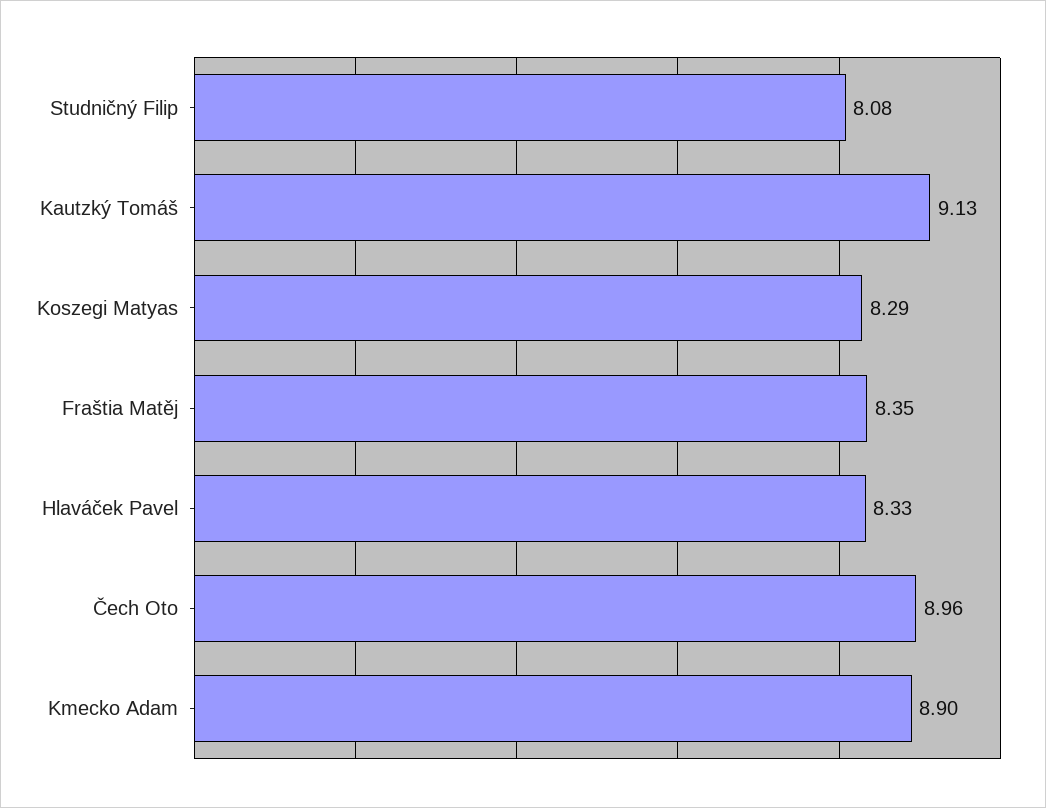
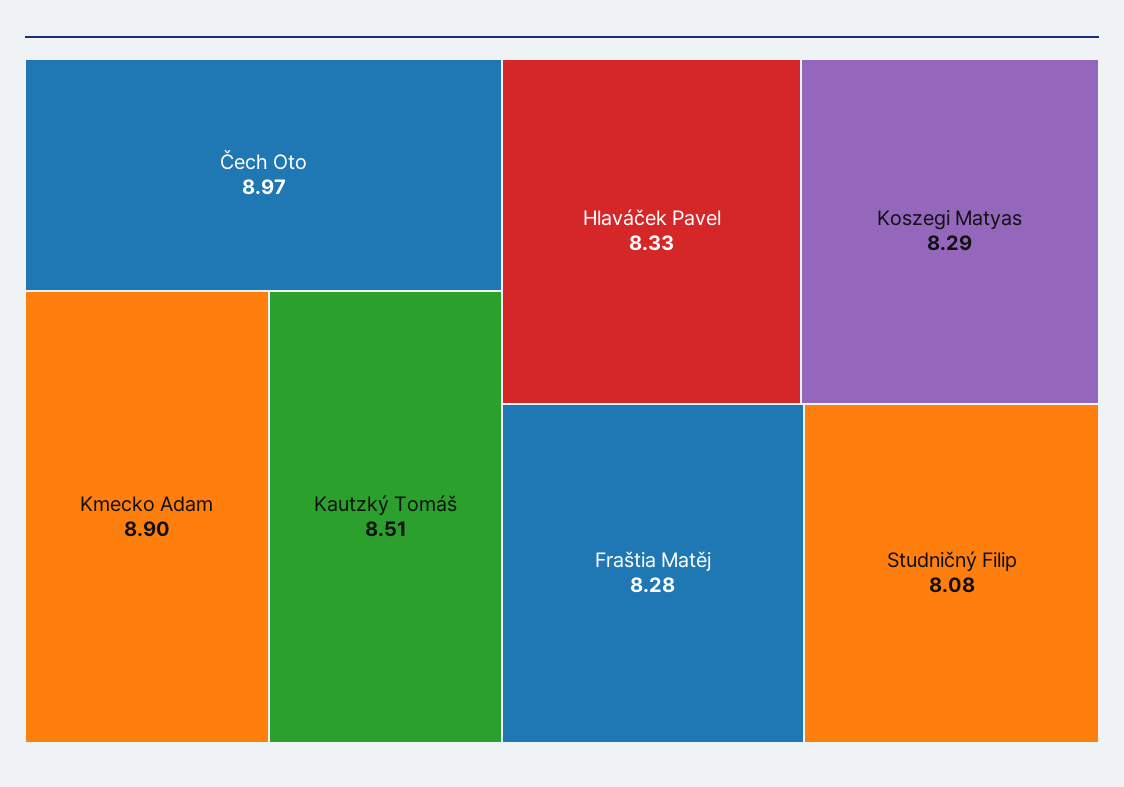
  {
    "Studničný Filip": 8.08,
-   "Kautzký Tomáš": 9.13,
+   "Kautzký Tomáš": 8.51,
    "Koszegi Matyas": 8.29,
-   "Fraštia Matěj": 8.35,
+   "Fraštia Matěj": 8.28,
    "Hlaváček Pavel": 8.33,
-   "Čech Oto": 8.96,
+   "Čech Oto": 8.97,
    "Kmecko Adam": 8.9
  }

